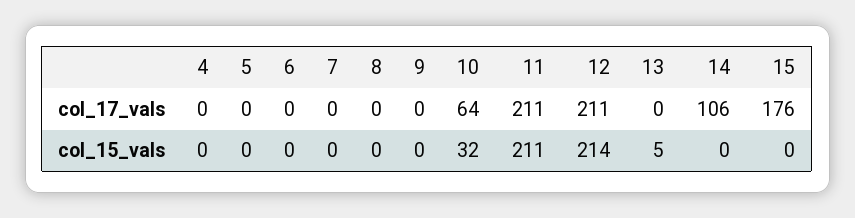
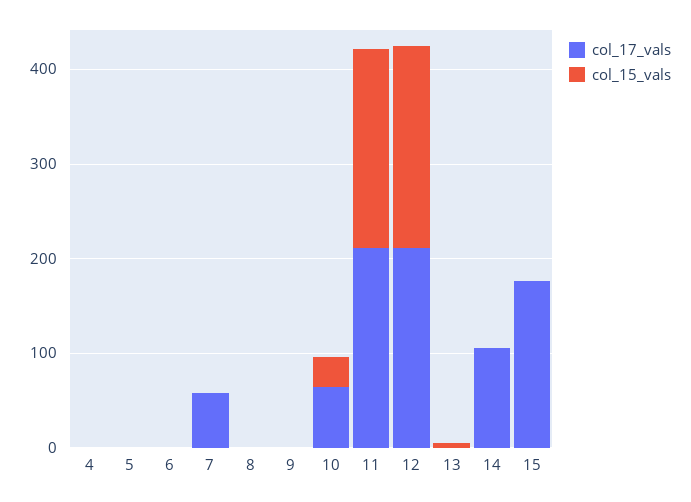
  {
    "col_17_vals": {
      "4": 0,
      "5": 0,
      "6": 0,
-     "7": 0,
+     "7": 60,
      "8": 0,
      "9": 0,
      "10": 64,
      "11": 211,
      "12": 211,
      "13": 0,
      "14": 106,
      "15": 176
    },
    "col_15_vals": {
      "4": 0,
      "5": 0,
      "6": 0,
      "7": 0,
      "8": 0,
      "9": 0,
      "10": 32,
      "11": 211,
      "12": 214,
      "13": 5,
      "14": 0,
      "15": 0
    }
  }

